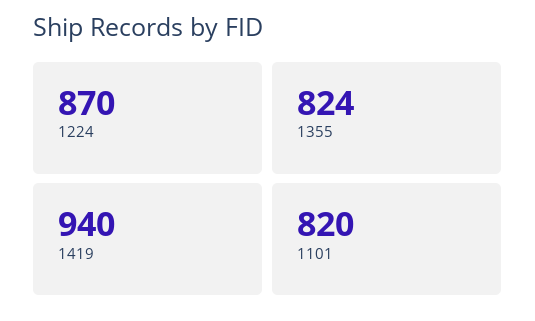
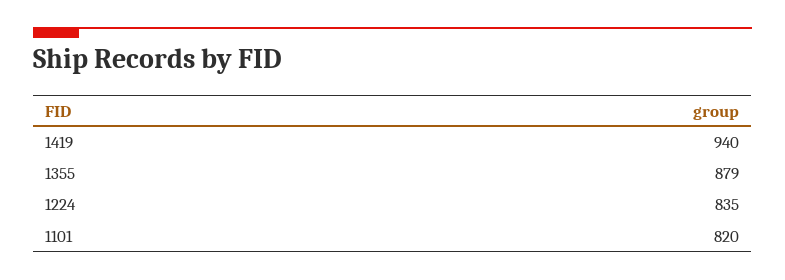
  {
-   "1224": 870,
+   "1224": 835,
-   "1355": 824,
+   "1355": 879,
    "1419": 940,
    "1101": 820
  }

